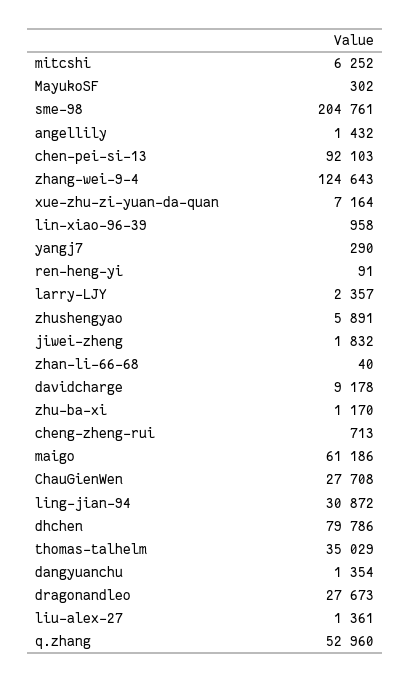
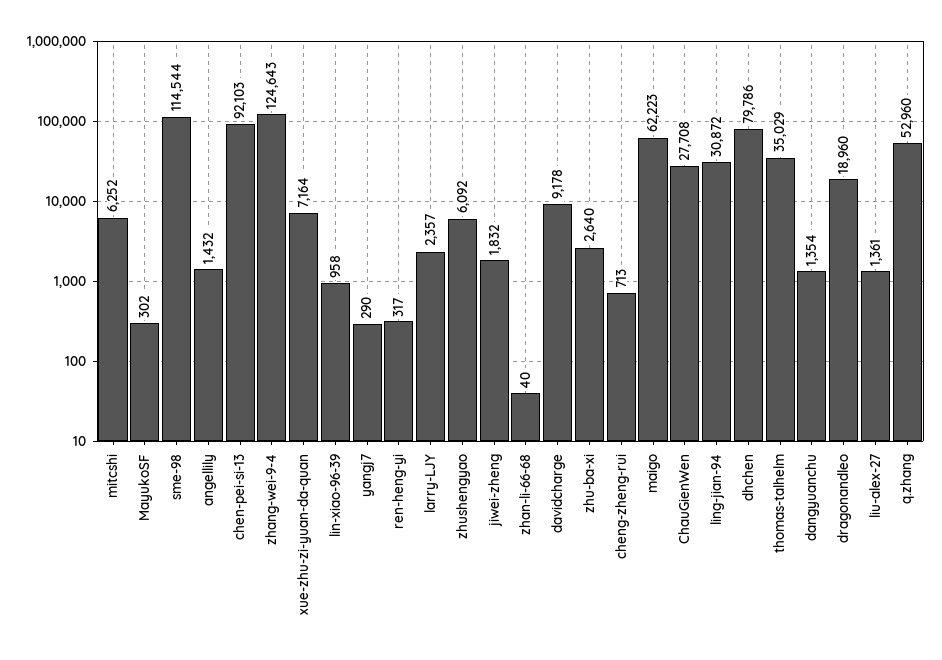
  {
    "mitcshi": 6252,
    "MayukoSF": 302,
-   "sme-98": 204761,
+   "sme-98": 114544,
    "angellily": 1432,
    "chen-pei-si-13": 92103,
    "zhang-wei-9-4": 124643,
    "xue-zhu-zi-yuan-da-quan": 7164,
    "lin-xiao-96-39": 958,
    "yangj7": 290,
-   "ren-heng-yi": 91,
+   "ren-heng-yi": 317,
    "larry-LJY": 2357,
-   "zhushengyao": 5891,
+   "zhushengyao": 6092,
    "jiwei-zheng": 1832,
    "zhan-li-66-68": 40,
    "davidcharge": 9178,
-   "zhu-ba-xi": 1170,
+   "zhu-ba-xi": 2640,
    "cheng-zheng-rui": 713,
-   "maigo": 61186,
+   "maigo": 62223,
    "ChauGienWen": 27708,
    "ling-jian-94": 30872,
    "dhchen": 79786,
    "thomas-talhelm": 35029,
    "dangyuanchu": 1354,
-   "dragonandleo": 27673,
+   "dragonandleo": 18960,
    "liu-alex-27": 1361,
    "q.zhang": 52960
  }

